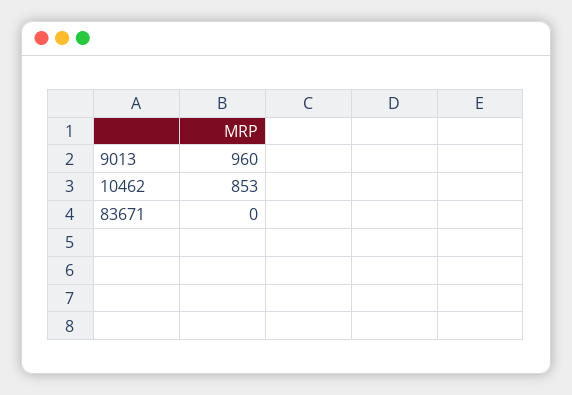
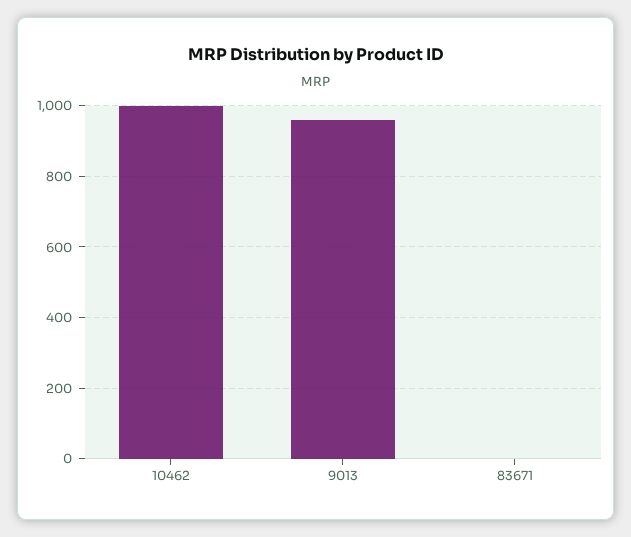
  {
    "9013": 960,
-   "10462": 853,
+   "10462": 1000,
    "83671": 0
  }

